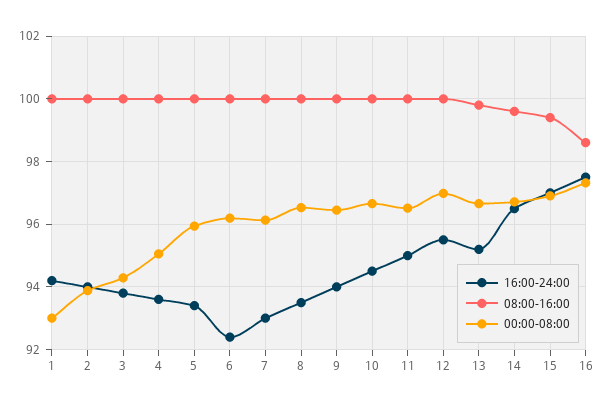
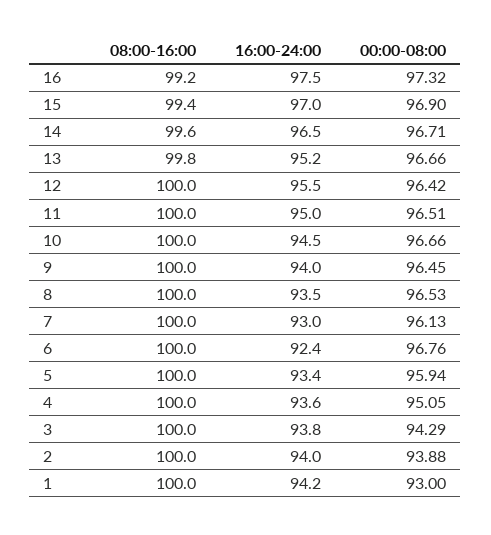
  {
    "16:00-24:00": {
      "1": 94.2,
      "2": 94,
      "3": 93.8,
      "4": 93.6,
      "5": 93.4,
      "6": 92.4,
      "7": 93,
      "8": 93.5,
      "9": 94,
      "10": 94.5,
      "11": 95,
      "12": 95.5,
      "13": 95.2,
      "14": 96.5,
      "15": 97,
      "16": 97.5
    },
    "08:00-16:00": {
      "1": 100,
      "2": 100,
      "3": 100,
      "4": 100,
      "5": 100,
      "6": 100,
      "7": 100,
      "8": 100,
      "9": 100,
      "10": 100,
      "11": 100,
      "12": 100,
      "13": 99.8,
      "14": 99.6,
      "15": 99.4,
-     "16": 98.6
+     "16": 99.2
    },
    "00:00-08:00": {
      "1": 93,
      "2": 93.88,
      "3": 94.29,
      "4": 95.05,
      "5": 95.94,
-     "6": 96.2,
+     "6": 96.76,
      "7": 96.13,
      "8": 96.53,
      "9": 96.45,
      "10": 96.66,
      "11": 96.51,
-     "12": 97,
+     "12": 96.42,
      "13": 96.66,
      "14": 96.71,
      "15": 96.9,
      "16": 97.32
    }
  }

